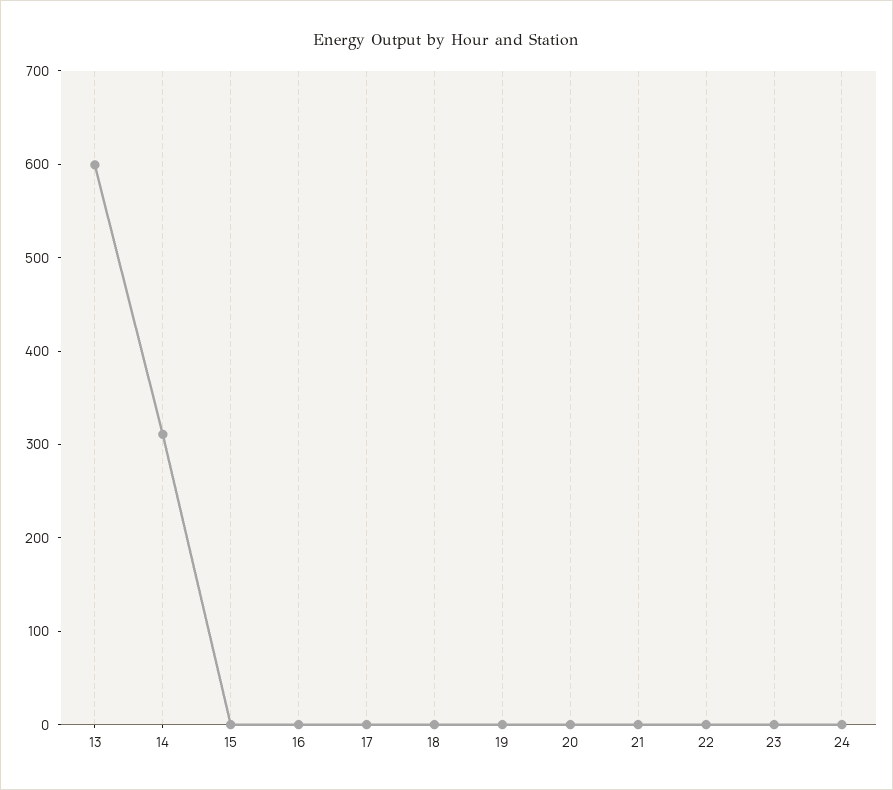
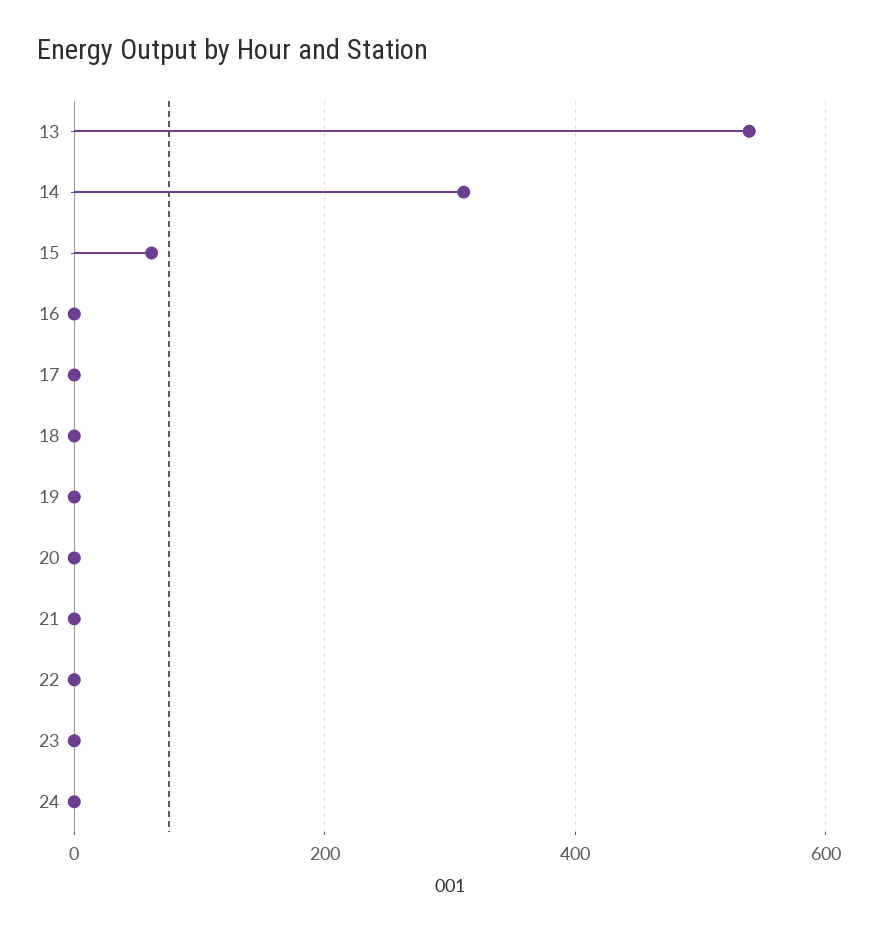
  {
-   "13": 600,
+   "13": 540,
    "14": 320,
-   "15": 0,
+   "15": 60,
    "16": 0,
    "17": 0,
    "18": 0,
    "19": 0,
    "20": 0,
    "21": 0,
    "22": 0,
    "23": 0,
    "24": 0
  }

